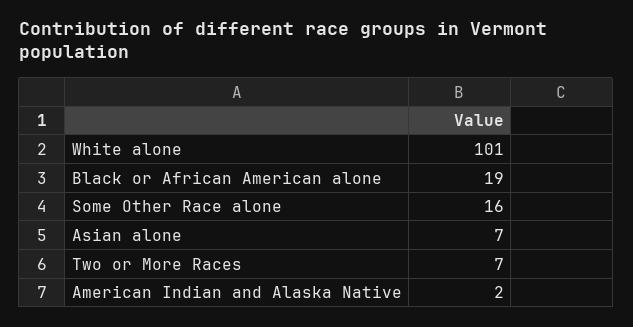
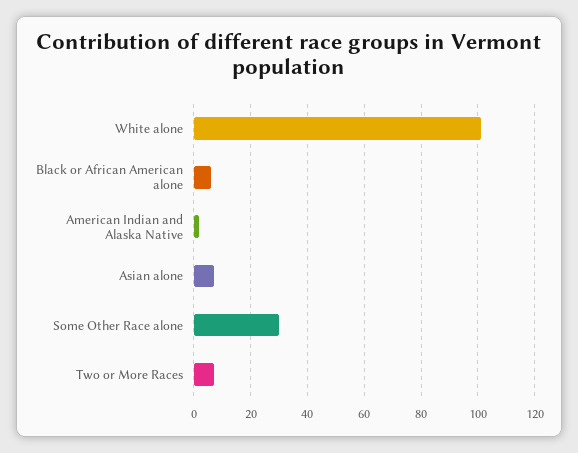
  {
    "White alone": 101,
-   "Black or African American alone": 19,
+   "Black or African American alone": 5,
-   "Some Other Race alone": 16,
+   "Some Other Race alone": 30,
    "Asian alone": 7,
    "Two or More Races": 7,
    "American Indian and Alaska Native": 2
  }

